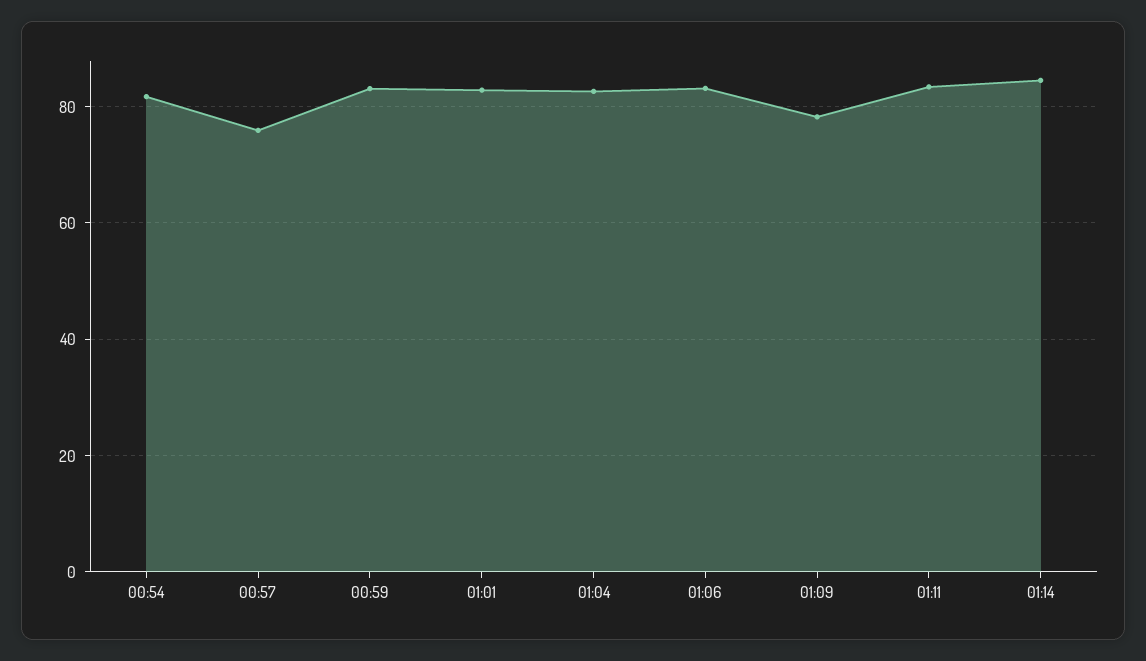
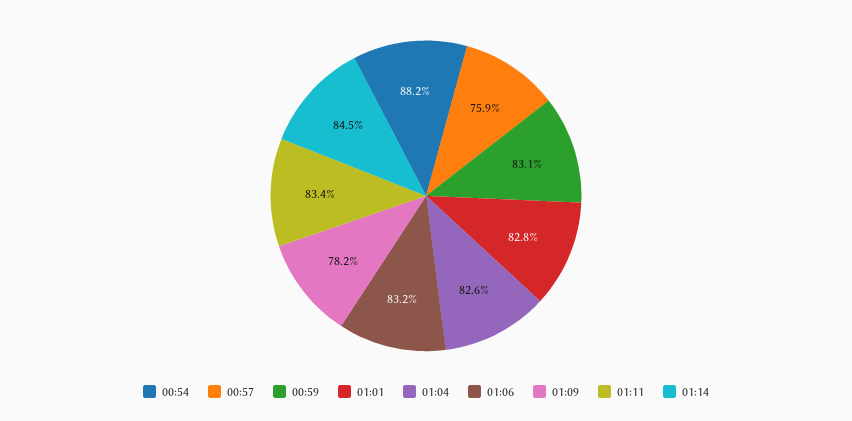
  {
-   "00:54": 82,
+   "00:54": 88.2,
    "00:57": 75.9,
    "00:59": 83.1,
    "01:01": 82.8,
    "01:04": 82.6,
    "01:06": 83.2,
    "01:09": 78.2,
    "01:11": 83.4,
    "01:14": 84.5
  }

